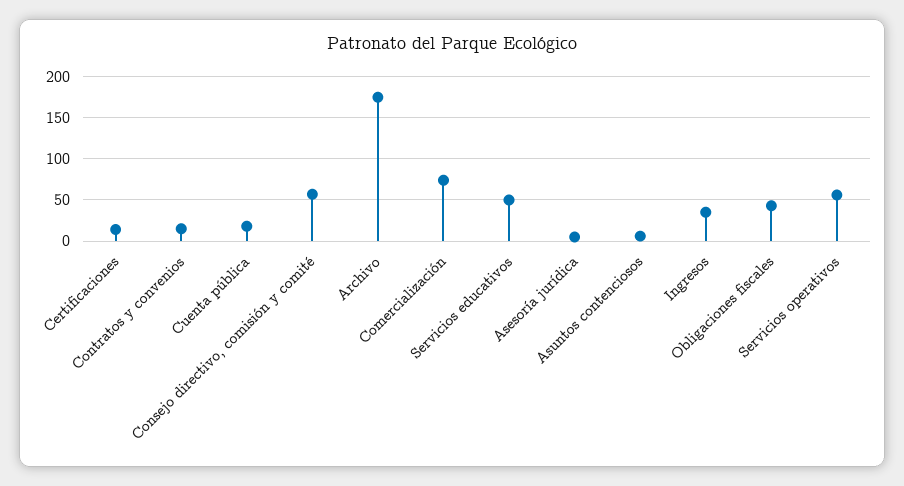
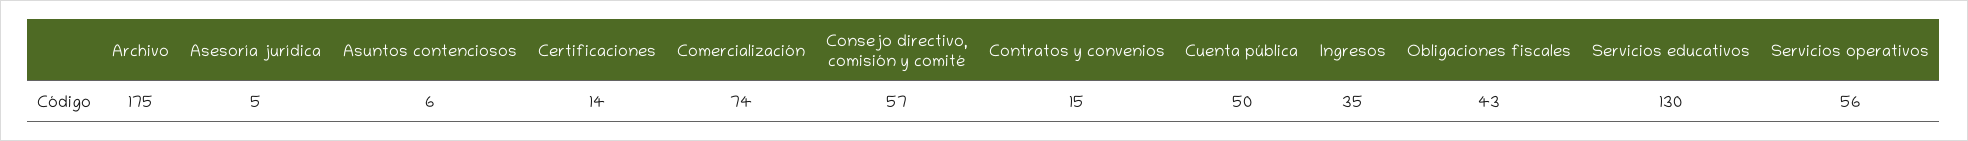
  {
    "Certificaciones": 14,
    "Contratos y convenios": 15,
-   "Cuenta pública": 20,
+   "Cuenta pública": 50,
    "Consejo directivo, comisión y comité": 57,
    "Archivo": 175,
    "Comercialización": 74,
-   "Servicios educativos": 50,
+   "Servicios educativos": 130,
    "Asesoría jurídica": 5,
    "Asuntos contenciosos": 6,
    "Ingresos": 35,
    "Obligaciones fiscales": 43,
    "Servicios operativos": 56
  }

